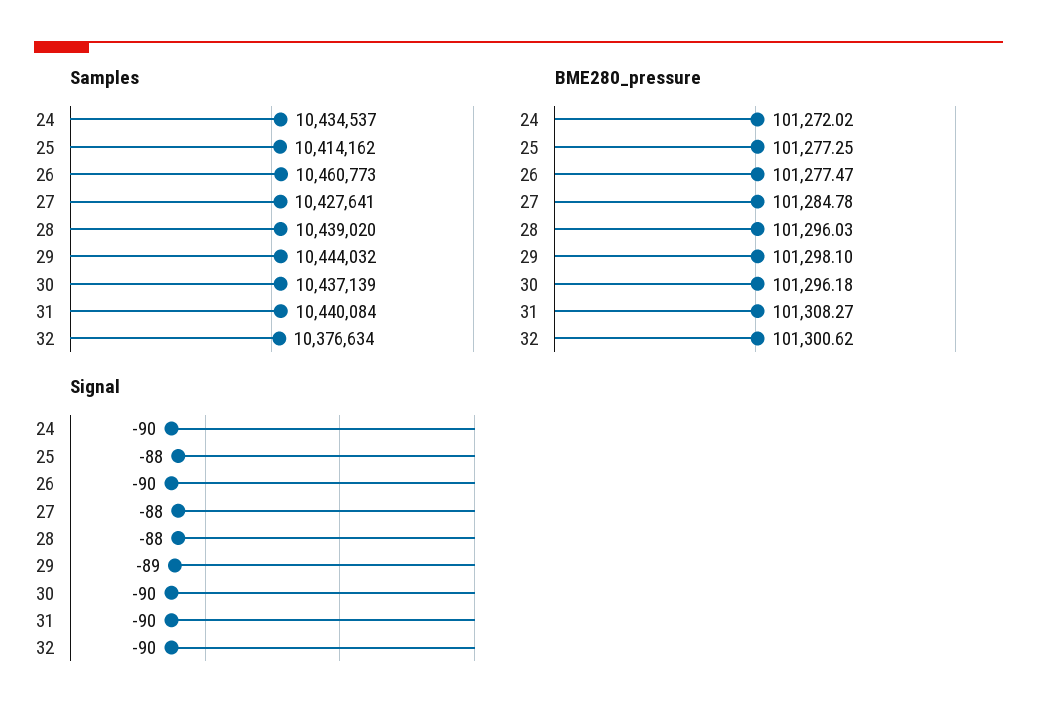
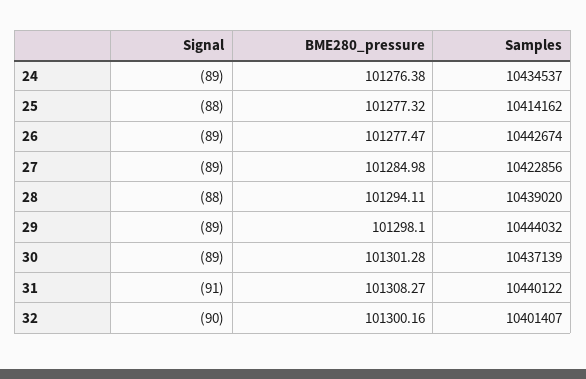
  {
    "Samples": {
      "24": 10434537,
      "25": 10414162,
-     "26": 10460773,
+     "26": 10442674,
-     "27": 10427641,
+     "27": 10422856,
      "28": 10439020,
      "29": 10444032,
      "30": 10437139,
-     "31": 10440084,
+     "31": 10440122,
-     "32": 10376634
+     "32": 10401407
    },
    "BME280_pressure": {
-     "24": 101272.02,
+     "24": 101276.38,
-     "25": 101277.25,
+     "25": 101277.32,
      "26": 101277.47,
-     "27": 101284.78,
+     "27": 101284.98,
-     "28": 101296.03,
+     "28": 101294.11,
      "29": 101298.1,
-     "30": 101296.18,
+     "30": 101301.28,
      "31": 101308.27,
-     "32": 101300.62
+     "32": 101300.16
    },
    "Signal": {
-     "24": -90,
+     "24": -89,
      "25": -88,
-     "26": -90,
+     "26": -89,
-     "27": -88,
+     "27": -89,
      "28": -88,
      "29": -89,
-     "30": -90,
+     "30": -89,
-     "31": -90,
+     "31": -91,
      "32": -90
    }
  }

